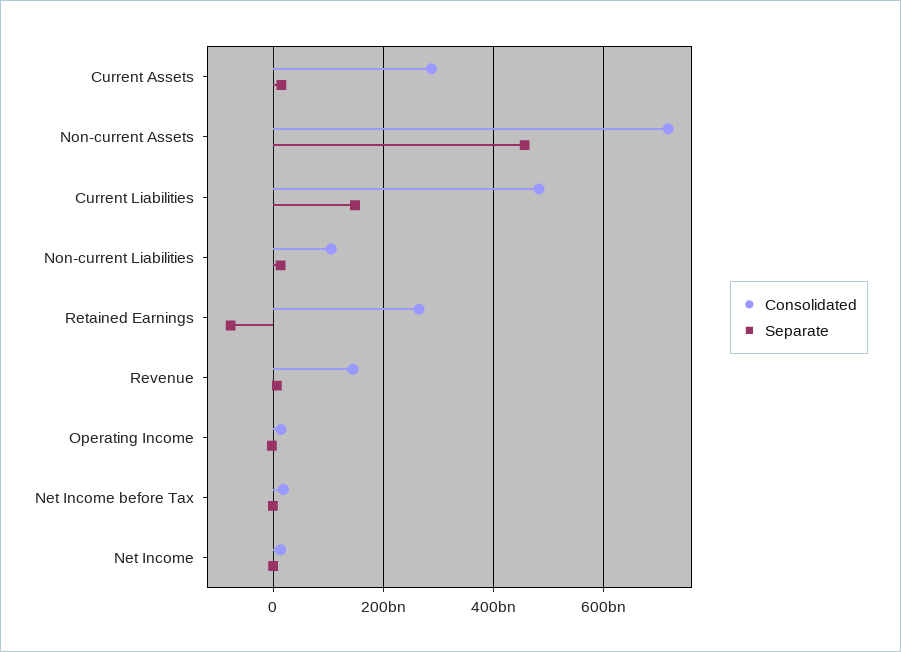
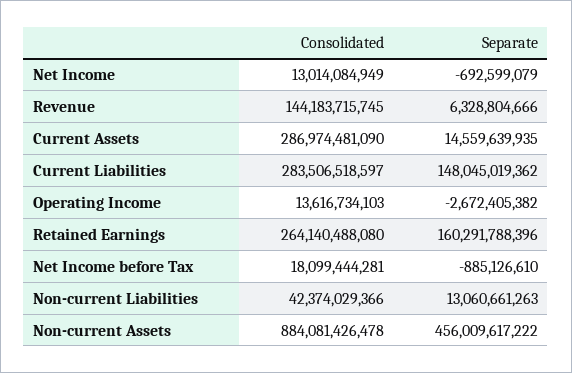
  {
    "Consolidated": {
      "Current Assets": 286974481090,
-     "Non-current Assets": 720000000000,
+     "Non-current Assets": 884081426478,
-     "Current Liabilities": 480000000000,
+     "Current Liabilities": 283506518597,
-     "Non-current Liabilities": 100000000000,
+     "Non-current Liabilities": 42374029366,
      "Retained Earnings": 264140488080,
      "Revenue": 144183715745,
      "Operating Income": 13616734103,
      "Net Income before Tax": 18099444281,
      "Net Income": 13014084949
    },
    "Separate": {
      "Current Assets": 14559639935,
      "Non-current Assets": 456009617222,
      "Current Liabilities": 148045019362,
      "Non-current Liabilities": 13060661263,
-     "Retained Earnings": -80000000000,
+     "Retained Earnings": 160291788396,
      "Revenue": 6328804666,
      "Operating Income": -2672405382,
      "Net Income before Tax": -885126610,
      "Net Income": -692599079
    }
  }

